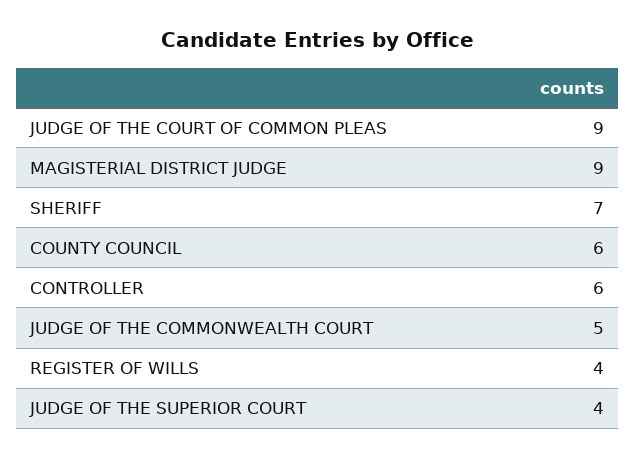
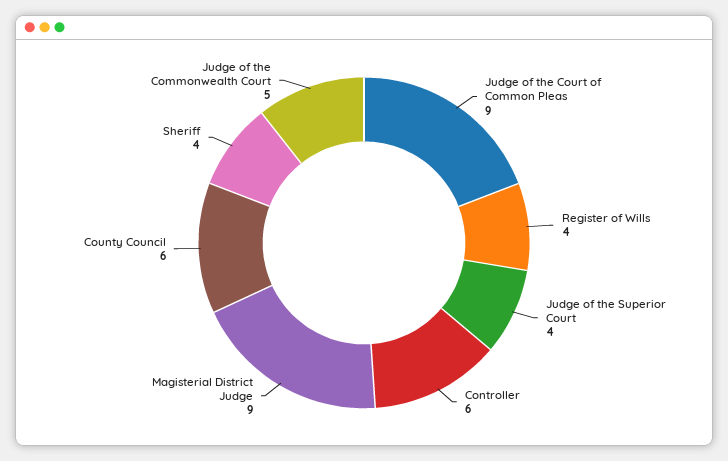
  {
    "JUDGE OF THE COURT OF COMMON PLEAS": 9,
    "MAGISTERIAL DISTRICT JUDGE": 9,
-   "SHERIFF": 7,
+   "SHERIFF": 4,
    "COUNTY COUNCIL": 6,
    "CONTROLLER": 6,
    "JUDGE OF THE COMMONWEALTH COURT": 5,
    "REGISTER OF WILLS": 4,
    "JUDGE OF THE SUPERIOR COURT": 4
  }

